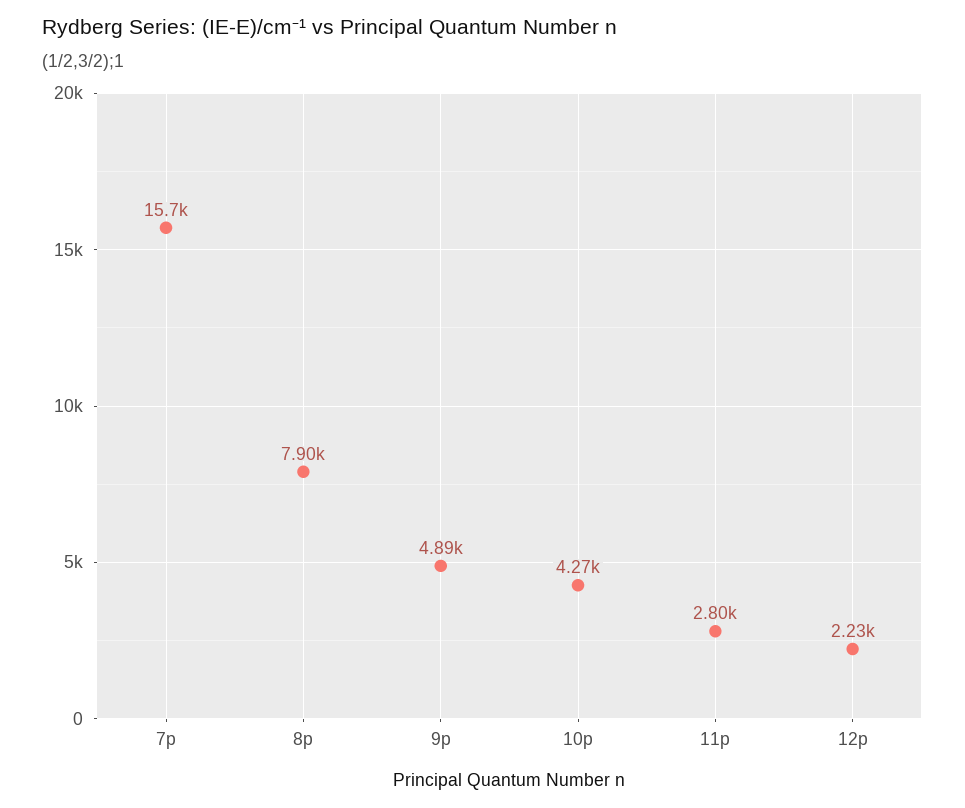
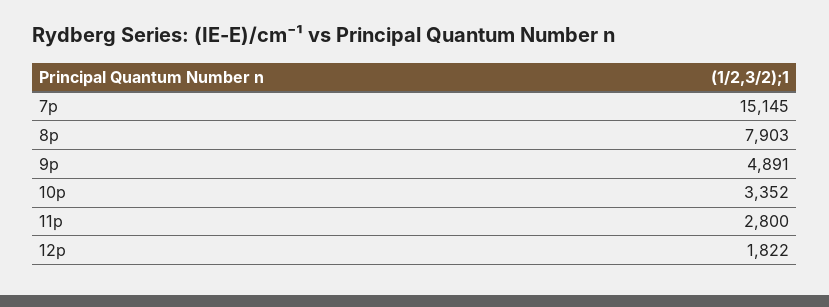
  {
-   "7p": 15700,
+   "7p": 15145,
    "8p": 7903,
    "9p": 4891,
-   "10p": 4270,
+   "10p": 3352,
    "11p": 2800,
-   "12p": 2230
+   "12p": 1822
  }

